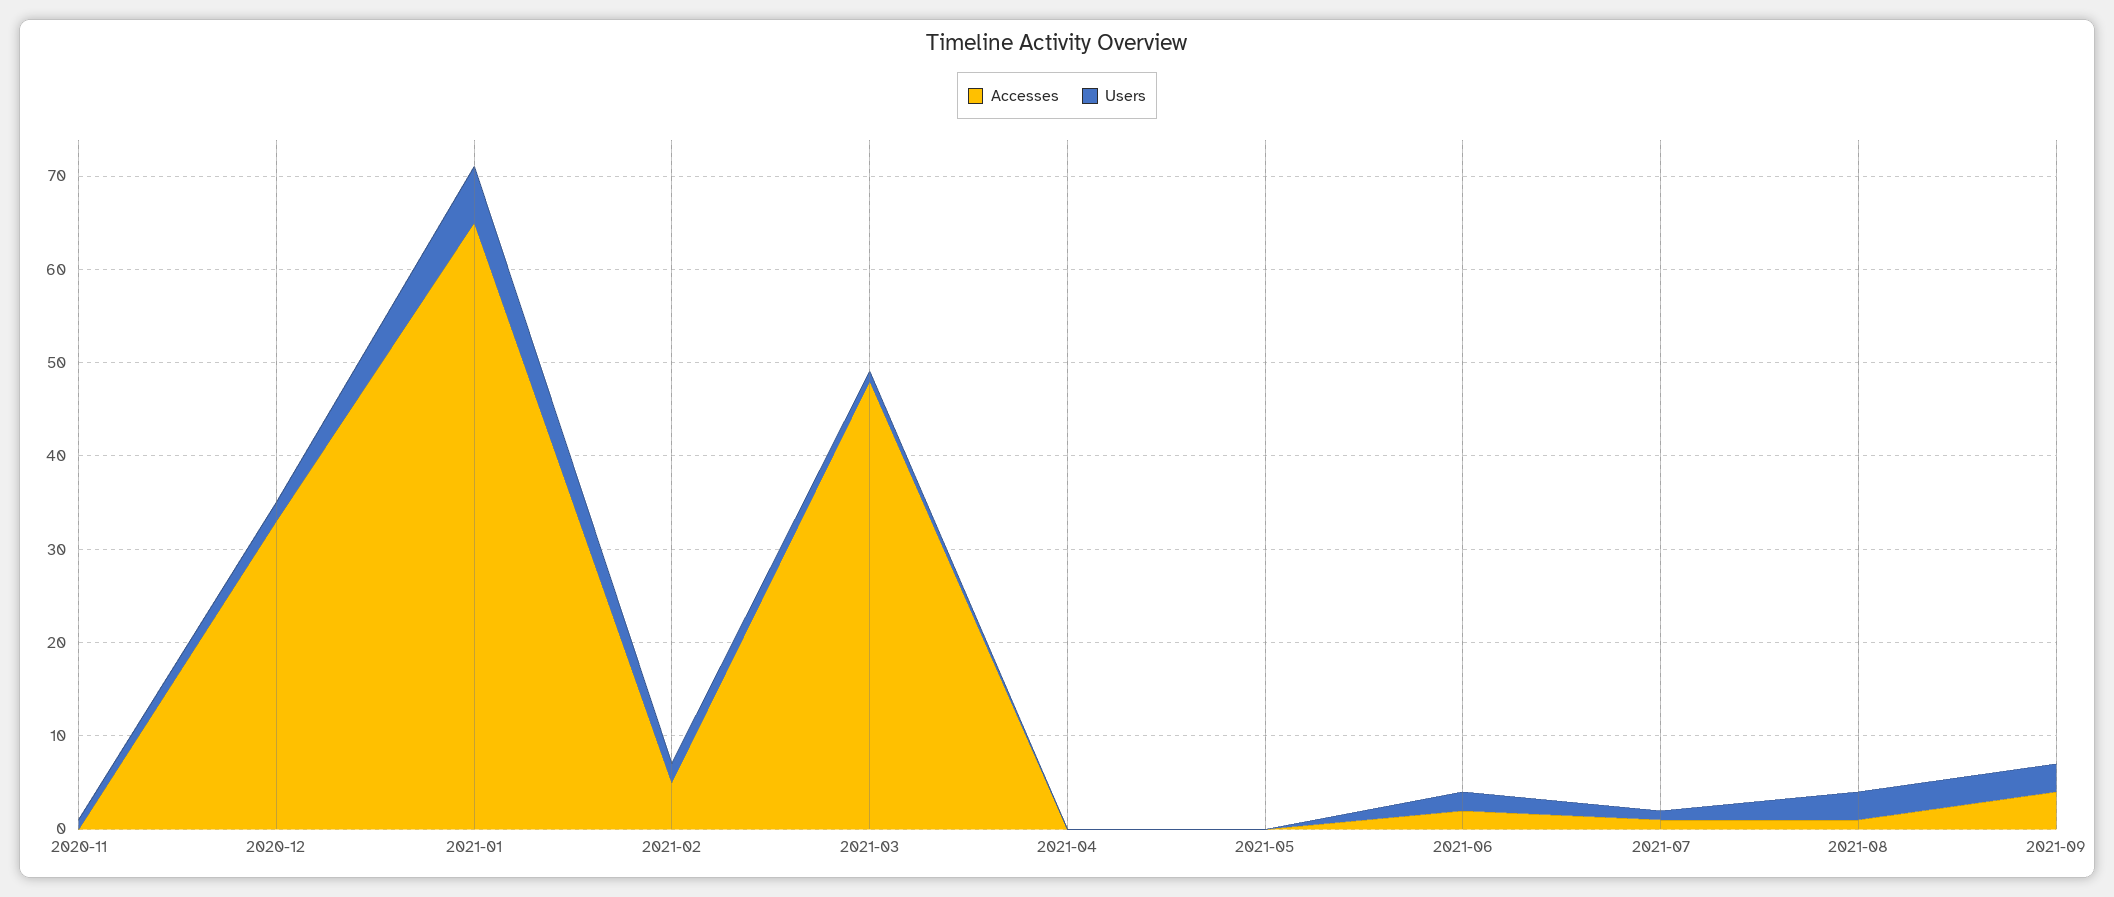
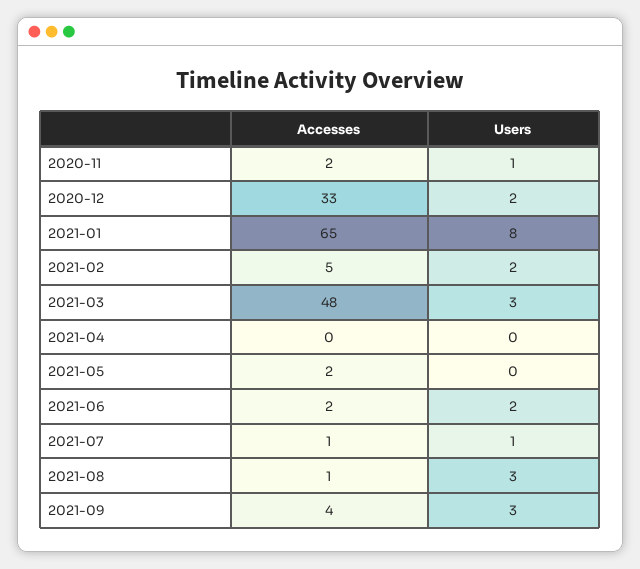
  {
    "Accesses": {
-     "2020-11": 0,
+     "2020-11": 2,
      "2020-12": 33,
      "2021-01": 65,
      "2021-02": 5,
      "2021-03": 48,
      "2021-04": 0,
-     "2021-05": 0,
+     "2021-05": 2,
      "2021-06": 2,
      "2021-07": 1,
      "2021-08": 1,
      "2021-09": 4
    },
    "Users": {
      "2020-11": 1,
      "2020-12": 2,
-     "2021-01": 6,
+     "2021-01": 8,
      "2021-02": 2,
-     "2021-03": 1,
+     "2021-03": 3,
      "2021-04": 0,
      "2021-05": 0,
      "2021-06": 2,
      "2021-07": 1,
      "2021-08": 3,
      "2021-09": 3
    }
  }

